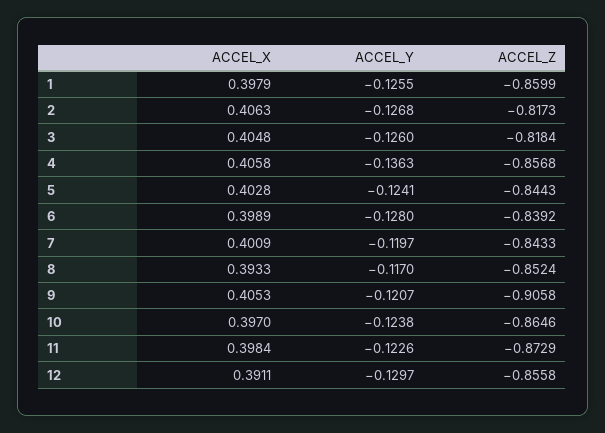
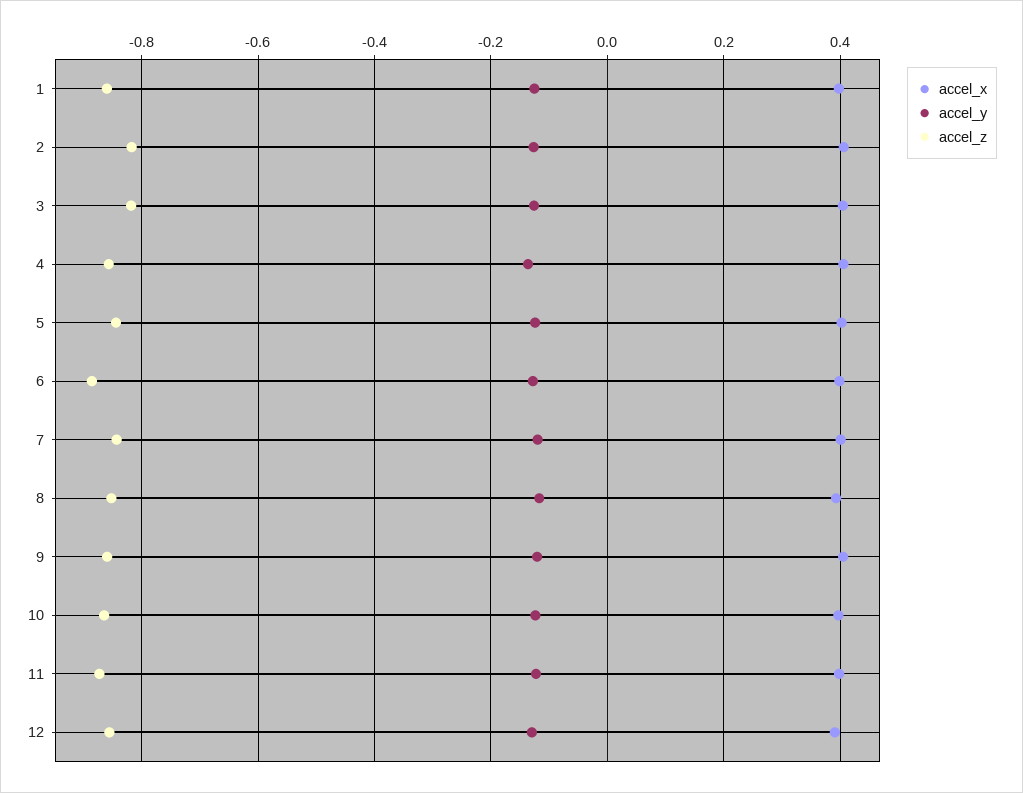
  {
    "ACCEL_X": {
      "1": 0.3979,
      "2": 0.4063,
      "3": 0.4048,
      "4": 0.4058,
      "5": 0.4028,
      "6": 0.3989,
      "7": 0.4009,
      "8": 0.3933,
      "9": 0.4053,
      "10": 0.397,
      "11": 0.3984,
      "12": 0.3911
    },
    "ACCEL_Y": {
      "1": -0.1255,
      "2": -0.1268,
      "3": -0.126,
      "4": -0.1363,
      "5": -0.1241,
      "6": -0.128,
      "7": -0.1197,
      "8": -0.117,
      "9": -0.1207,
      "10": -0.1238,
      "11": -0.1226,
      "12": -0.1297
    },
    "ACCEL_Z": {
      "1": -0.8599,
      "2": -0.8173,
      "3": -0.8184,
      "4": -0.8568,
      "5": -0.8443,
-     "6": -0.8392,
+     "6": -0.88,
      "7": -0.8433,
      "8": -0.8524,
-     "9": -0.9058,
+     "9": -0.86,
      "10": -0.8646,
      "11": -0.8729,
      "12": -0.8558
    }
  }

